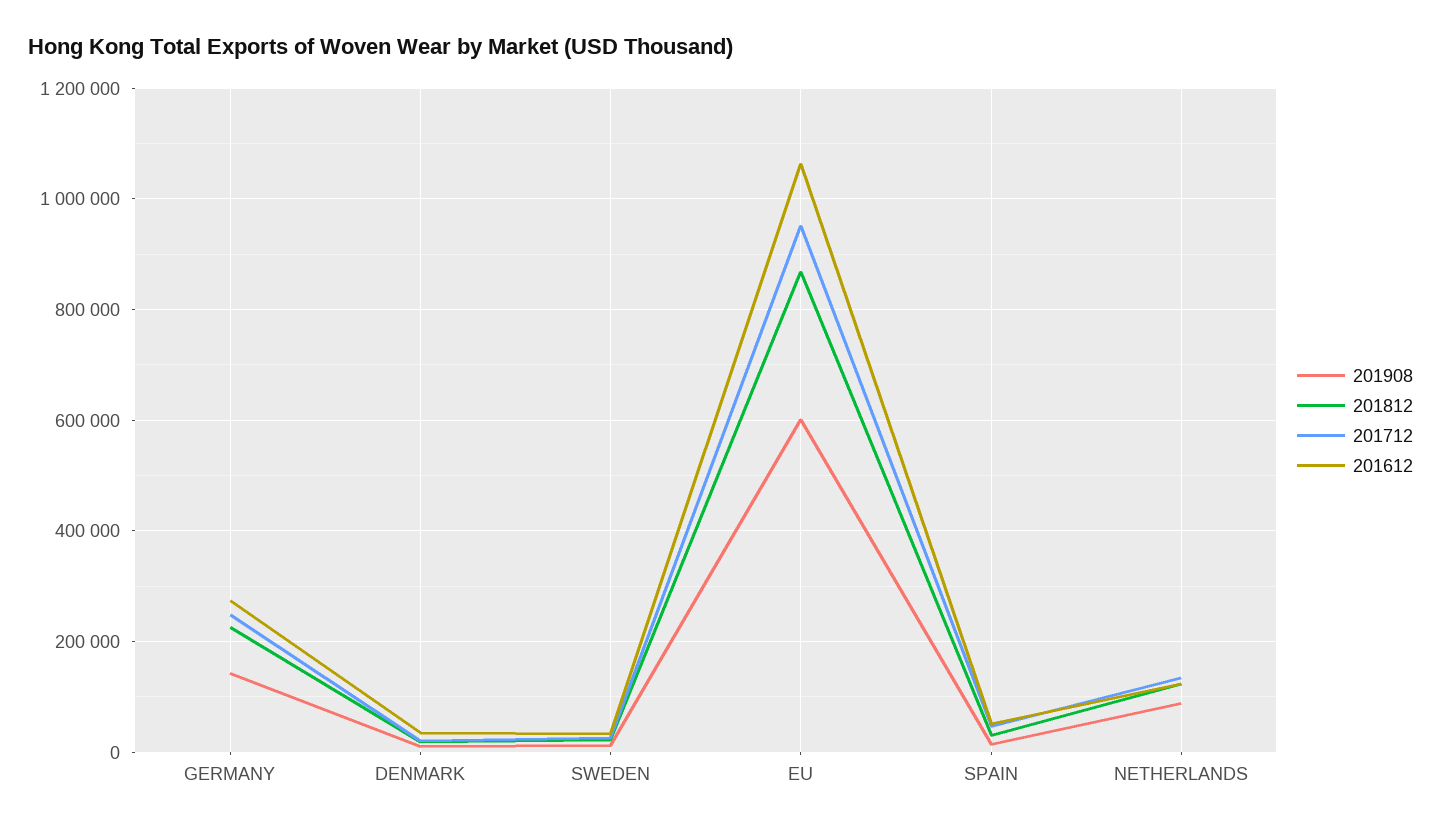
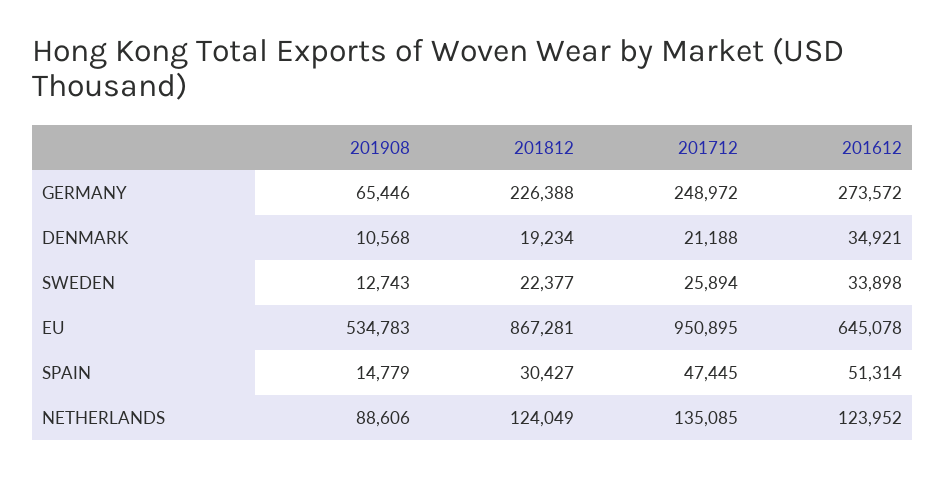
  {
    "201908": {
-     "GERMANY": 140000,
+     "GERMANY": 65446,
      "DENMARK": 10568,
      "SWEDEN": 12743,
-     "EU": 600000,
+     "EU": 534783,
      "SPAIN": 14779,
      "NETHERLANDS": 88606
    },
    "201812": {
      "GERMANY": 226388,
      "DENMARK": 19234,
      "SWEDEN": 22377,
      "EU": 867281,
      "SPAIN": 30427,
      "NETHERLANDS": 124049
    },
    "201712": {
      "GERMANY": 248972,
      "DENMARK": 21188,
      "SWEDEN": 25894,
      "EU": 950895,
      "SPAIN": 47445,
      "NETHERLANDS": 135085
    },
    "201612": {
      "GERMANY": 273572,
      "DENMARK": 34921,
      "SWEDEN": 33898,
-     "EU": 1060000,
+     "EU": 645078,
      "SPAIN": 51314,
      "NETHERLANDS": 123952
    }
  }

